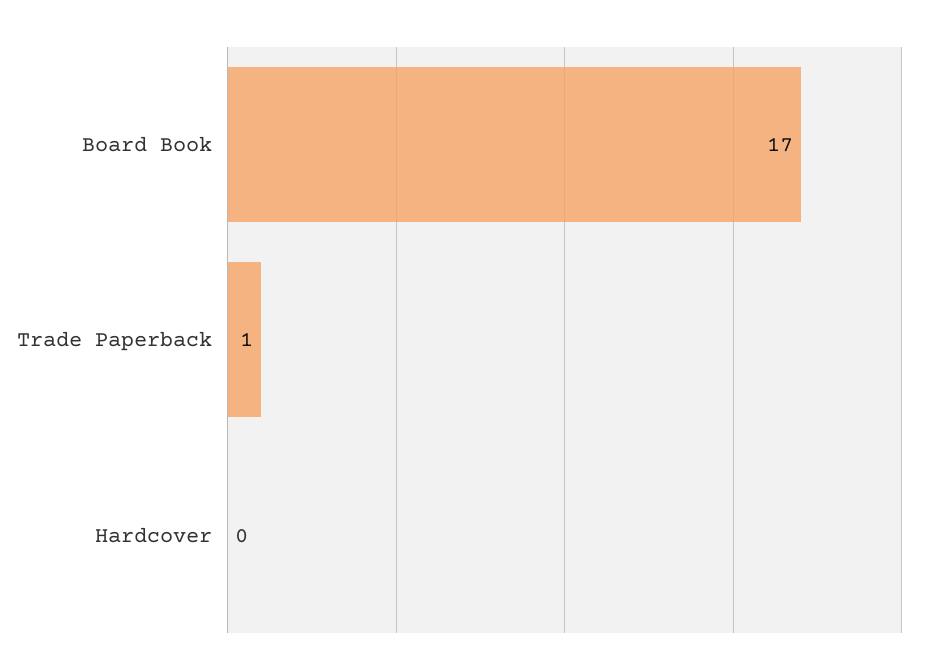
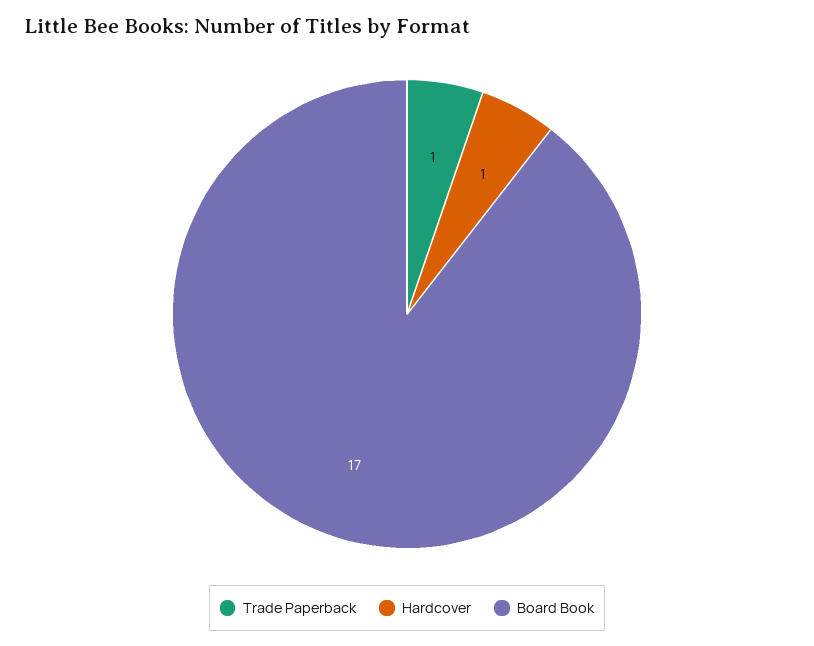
  {
    "Board Book": 17,
    "Trade Paperback": 1,
-   "Hardcover": 0
+   "Hardcover": 1
  }

